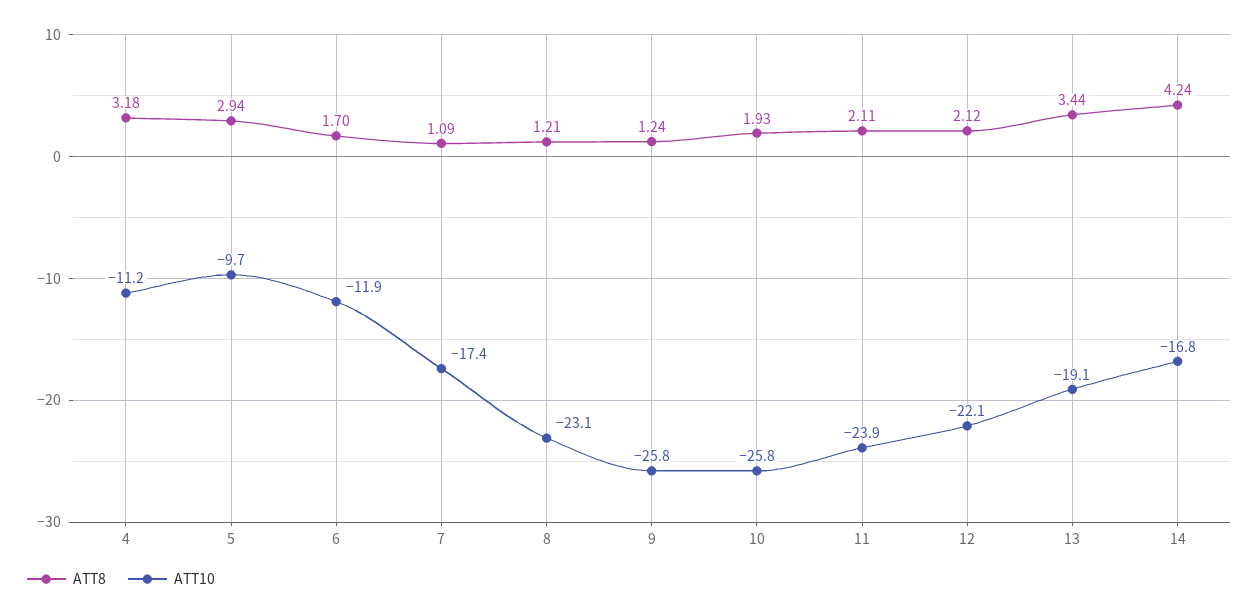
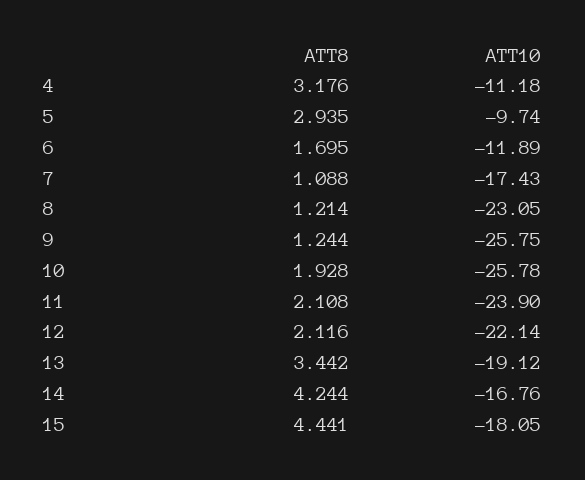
  {
    "ATT8": {
      "4": 3.176,
      "5": 2.935,
      "6": 1.695,
      "7": 1.088,
      "8": 1.214,
      "9": 1.244,
      "10": 1.928,
      "11": 2.108,
      "12": 2.116,
      "13": 3.442,
-     "14": 4.244
+     "14": 4.244,
+     "15": 4.441
    },
    "ATT10": {
      "4": -11.18,
      "5": -9.74,
      "6": -11.89,
      "7": -17.43,
      "8": -23.05,
      "9": -25.75,
      "10": -25.78,
      "11": -23.9,
      "12": -22.14,
      "13": -19.12,
-     "14": -16.76
+     "14": -16.76,
+     "15": -18.05
    }
  }

